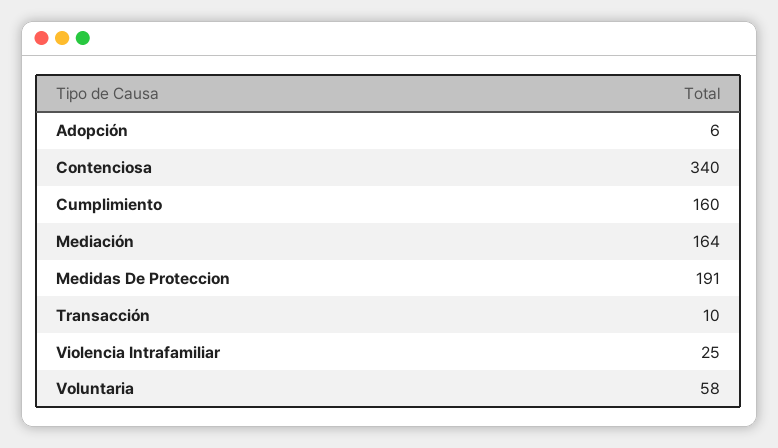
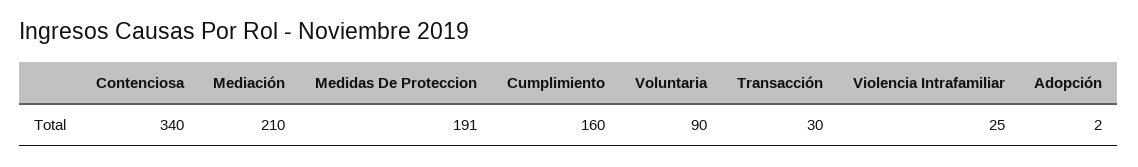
  {
-   "Adopción": 6,
+   "Adopción": 2,
    "Contenciosa": 340,
    "Cumplimiento": 160,
-   "Mediación": 164,
+   "Mediación": 210,
    "Medidas De Proteccion": 191,
-   "Transacción": 10,
+   "Transacción": 30,
    "Violencia Intrafamiliar": 25,
-   "Voluntaria": 58
+   "Voluntaria": 90
  }

